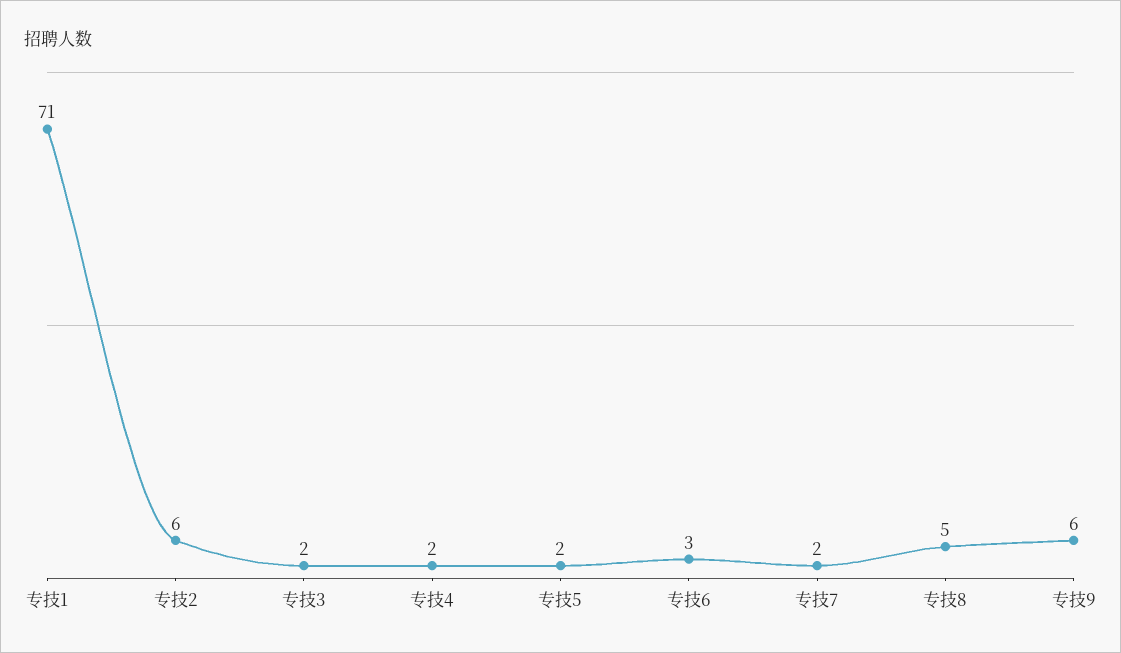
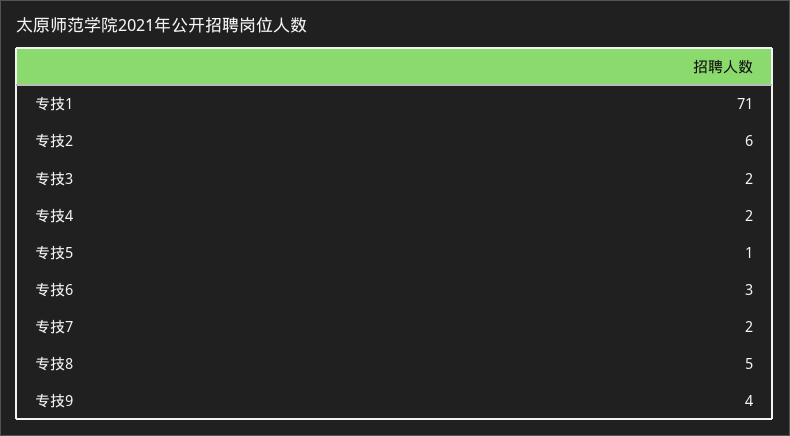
  {
    "专技1": 71,
    "专技2": 6,
    "专技3": 2,
    "专技4": 2,
-   "专技5": 2,
+   "专技5": 1,
    "专技6": 3,
    "专技7": 2,
    "专技8": 5,
-   "专技9": 6
+   "专技9": 4
  }

